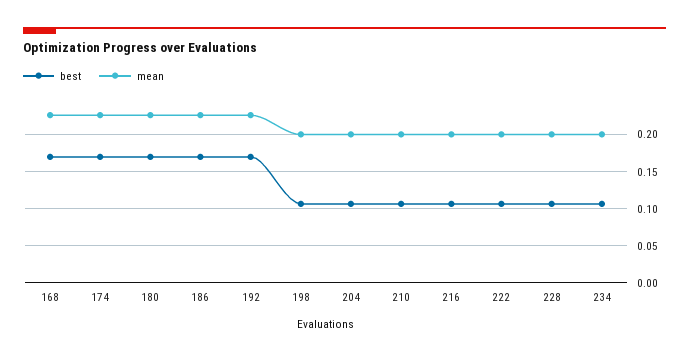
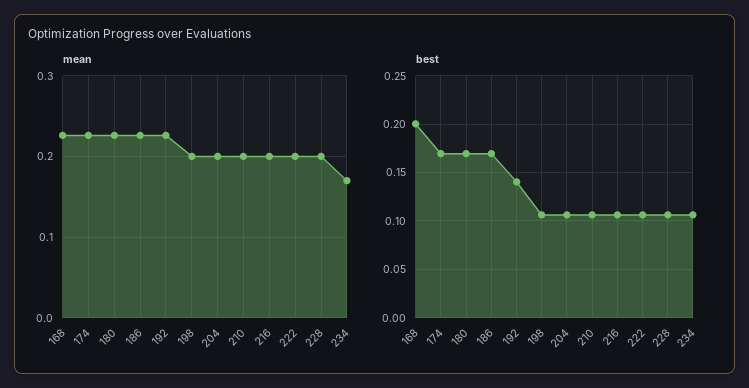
  {
    "best": {
-     "168": 0.17,
+     "168": 0.2,
      "174": 0.17,
      "180": 0.17,
      "186": 0.17,
-     "192": 0.17,
+     "192": 0.14,
      "198": 0.11,
      "204": 0.11,
      "210": 0.11,
      "216": 0.11,
      "222": 0.11,
      "228": 0.11,
      "234": 0.11
    },
    "mean": {
      "168": 0.23,
      "174": 0.23,
      "180": 0.23,
      "186": 0.23,
      "192": 0.23,
      "198": 0.2,
      "204": 0.2,
      "210": 0.2,
      "216": 0.2,
      "222": 0.2,
      "228": 0.2,
-     "234": 0.2
+     "234": 0.17
    }
  }

